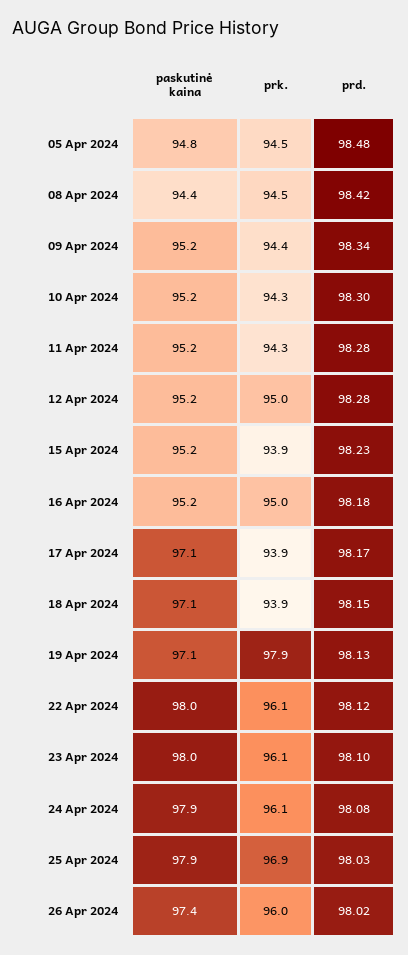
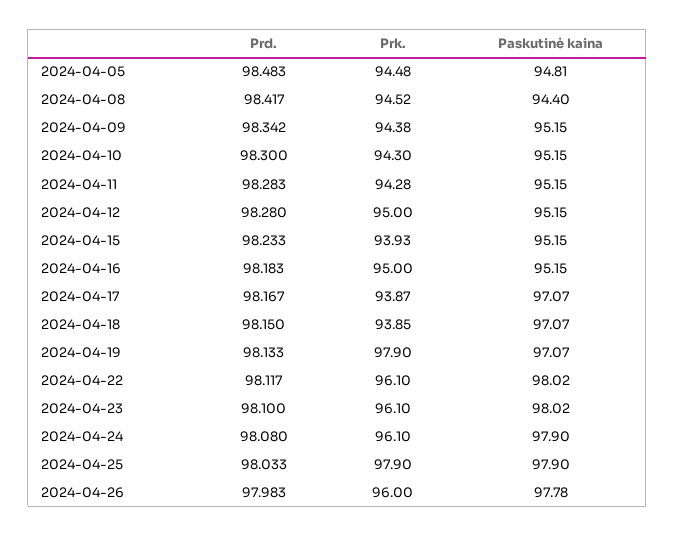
  {
    "paskutinė kaina": {
      "05 Apr 2024": 94.81,
      "08 Apr 2024": 94.4,
      "09 Apr 2024": 95.15,
      "10 Apr 2024": 95.15,
      "11 Apr 2024": 95.15,
      "12 Apr 2024": 95.15,
      "15 Apr 2024": 95.15,
      "16 Apr 2024": 95.15,
      "17 Apr 2024": 97.07,
      "18 Apr 2024": 97.07,
      "19 Apr 2024": 97.07,
      "22 Apr 2024": 98.02,
      "23 Apr 2024": 98.02,
      "24 Apr 2024": 97.9,
      "25 Apr 2024": 97.9,
-     "26 Apr 2024": 97.4
+     "26 Apr 2024": 97.78
    },
    "prk.": {
      "05 Apr 2024": 94.48,
      "08 Apr 2024": 94.52,
      "09 Apr 2024": 94.38,
      "10 Apr 2024": 94.3,
      "11 Apr 2024": 94.28,
      "12 Apr 2024": 95,
      "15 Apr 2024": 93.93,
      "16 Apr 2024": 95,
      "17 Apr 2024": 93.87,
      "18 Apr 2024": 93.85,
      "19 Apr 2024": 97.9,
      "22 Apr 2024": 96.1,
      "23 Apr 2024": 96.1,
      "24 Apr 2024": 96.1,
-     "25 Apr 2024": 96.9,
+     "25 Apr 2024": 97.9,
      "26 Apr 2024": 96
    },
    "prd.": {
      "05 Apr 2024": 98.483,
      "08 Apr 2024": 98.417,
      "09 Apr 2024": 98.342,
      "10 Apr 2024": 98.3,
      "11 Apr 2024": 98.283,
      "12 Apr 2024": 98.28,
      "15 Apr 2024": 98.233,
      "16 Apr 2024": 98.183,
      "17 Apr 2024": 98.167,
      "18 Apr 2024": 98.15,
      "19 Apr 2024": 98.133,
      "22 Apr 2024": 98.117,
      "23 Apr 2024": 98.1,
      "24 Apr 2024": 98.08,
      "25 Apr 2024": 98.033,
-     "26 Apr 2024": 98.02
+     "26 Apr 2024": 97.983
    }
  }

